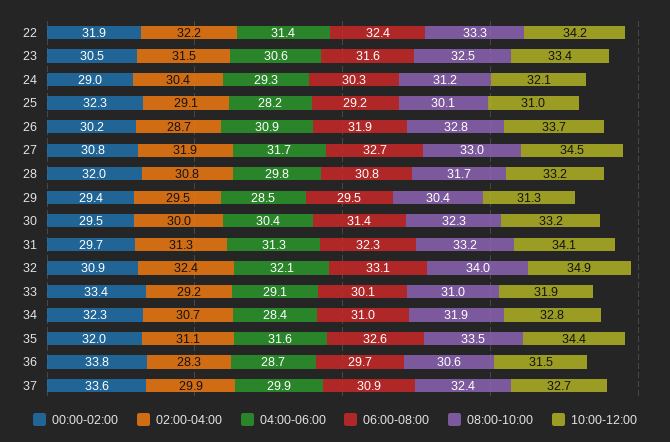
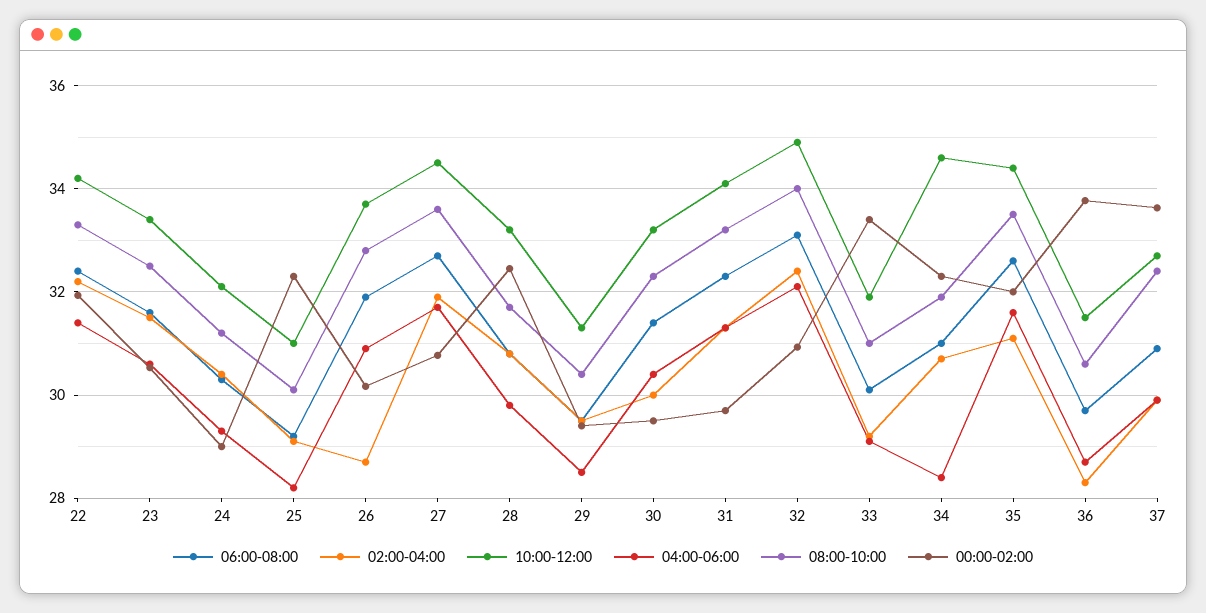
  {
    "00:00-02:00": {
      "22": 31.9,
      "23": 30.5,
      "24": 29,
      "25": 32.3,
      "26": 30.2,
      "27": 30.8,
-     "28": 32,
+     "28": 32.4,
      "29": 29.4,
      "30": 29.5,
      "31": 29.7,
      "32": 30.9,
      "33": 33.4,
      "34": 32.3,
      "35": 32,
      "36": 33.8,
      "37": 33.6
    },
    "02:00-04:00": {
      "22": 32.2,
      "23": 31.5,
      "24": 30.4,
      "25": 29.1,
      "26": 28.7,
      "27": 31.9,
      "28": 30.8,
      "29": 29.5,
      "30": 30,
      "31": 31.3,
      "32": 32.4,
      "33": 29.2,
      "34": 30.7,
      "35": 31.1,
      "36": 28.3,
      "37": 29.9
    },
    "04:00-06:00": {
      "22": 31.4,
      "23": 30.6,
      "24": 29.3,
      "25": 28.2,
      "26": 30.9,
      "27": 31.7,
      "28": 29.8,
      "29": 28.5,
      "30": 30.4,
      "31": 31.3,
      "32": 32.1,
      "33": 29.1,
      "34": 28.4,
      "35": 31.6,
      "36": 28.7,
      "37": 29.9
    },
    "06:00-08:00": {
      "22": 32.4,
      "23": 31.6,
      "24": 30.3,
      "25": 29.2,
      "26": 31.9,
      "27": 32.7,
      "28": 30.8,
      "29": 29.5,
      "30": 31.4,
      "31": 32.3,
      "32": 33.1,
      "33": 30.1,
      "34": 31,
      "35": 32.6,
      "36": 29.7,
      "37": 30.9
    },
    "08:00-10:00": {
      "22": 33.3,
      "23": 32.5,
      "24": 31.2,
      "25": 30.1,
      "26": 32.8,
-     "27": 33,
+     "27": 33.6,
      "28": 31.7,
      "29": 30.4,
      "30": 32.3,
      "31": 33.2,
      "32": 34,
      "33": 31,
      "34": 31.9,
      "35": 33.5,
      "36": 30.6,
      "37": 32.4
    },
    "10:00-12:00": {
      "22": 34.2,
      "23": 33.4,
      "24": 32.1,
      "25": 31,
      "26": 33.7,
      "27": 34.5,
      "28": 33.2,
      "29": 31.3,
      "30": 33.2,
      "31": 34.1,
      "32": 34.9,
      "33": 31.9,
-     "34": 32.8,
+     "34": 34.6,
      "35": 34.4,
      "36": 31.5,
      "37": 32.7
    }
  }

